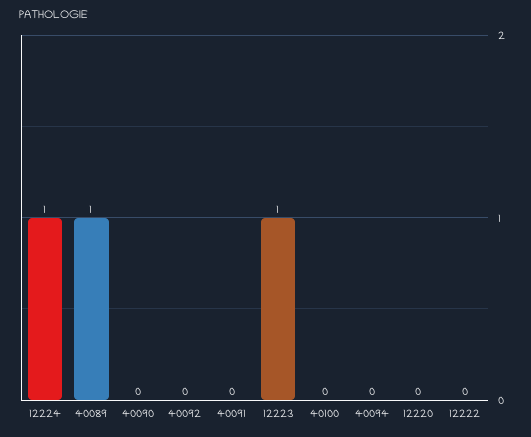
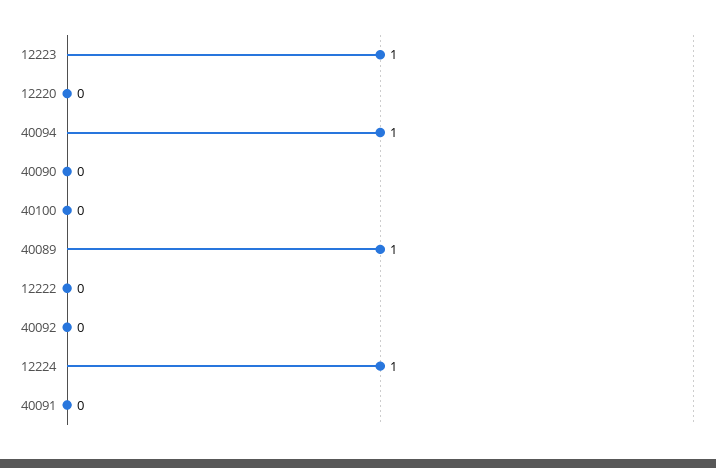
  {
    "12224": 1,
    "40089": 1,
    "40090": 0,
    "40092": 0,
    "40091": 0,
    "12223": 1,
    "40100": 0,
-   "40094": 0,
+   "40094": 1,
    "12220": 0,
    "12222": 0
  }

